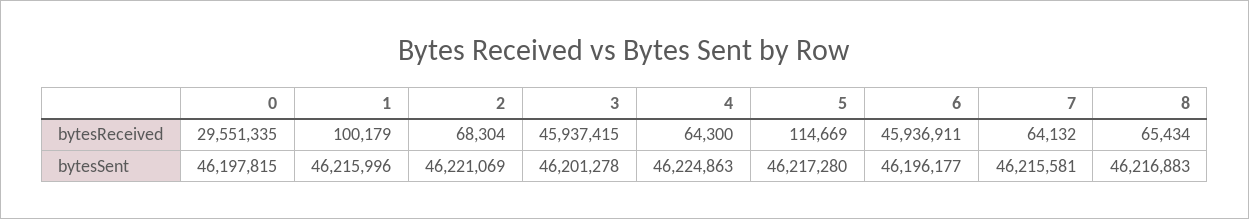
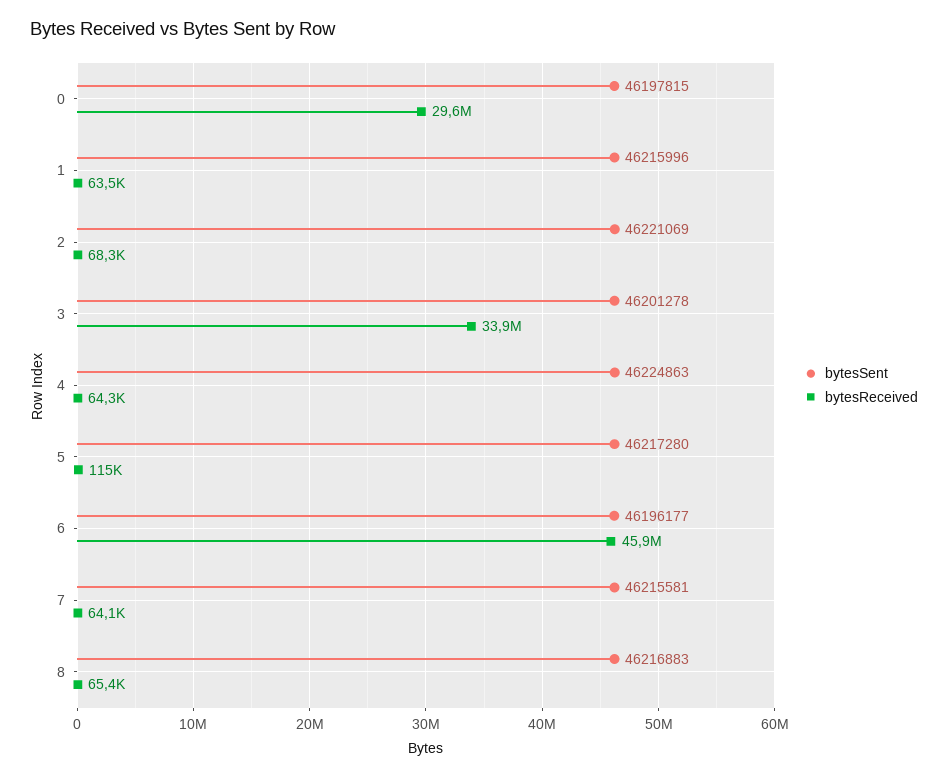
  {
    "bytesReceived": {
      "0": 29551335,
-     "1": 100179,
+     "1": 63500,
      "2": 68304,
-     "3": 45937415,
+     "3": 33900000,
      "4": 64300,
      "5": 114669,
      "6": 45936911,
      "7": 64132,
      "8": 65434
    },
    "bytesSent": {
      "0": 46197815,
      "1": 46215996,
      "2": 46221069,
      "3": 46201278,
      "4": 46224863,
      "5": 46217280,
      "6": 46196177,
      "7": 46215581,
      "8": 46216883
    }
  }

